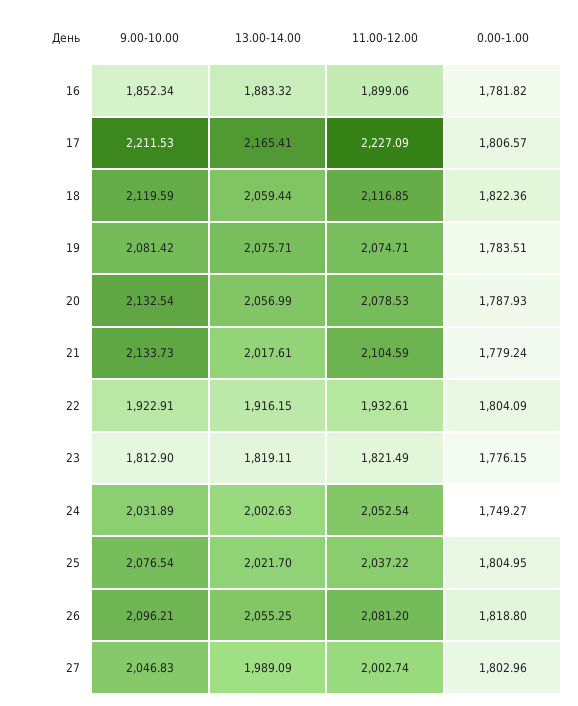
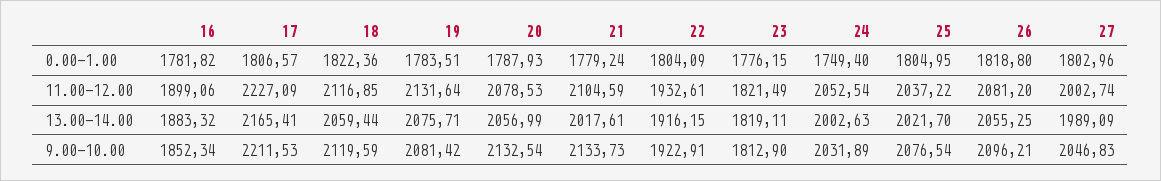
  {
    "9.00-10.00": {
      "16": 1852.34,
      "17": 2211.53,
      "18": 2119.59,
      "19": 2081.42,
      "20": 2132.54,
      "21": 2133.73,
      "22": 1922.91,
      "23": 1812.9,
      "24": 2031.89,
      "25": 2076.54,
      "26": 2096.21,
      "27": 2046.83
    },
    "13.00-14.00": {
      "16": 1883.32,
      "17": 2165.41,
      "18": 2059.44,
      "19": 2075.71,
      "20": 2056.99,
      "21": 2017.61,
      "22": 1916.15,
      "23": 1819.11,
      "24": 2002.63,
      "25": 2021.7,
      "26": 2055.25,
      "27": 1989.09
    },
    "11.00-12.00": {
      "16": 1899.06,
      "17": 2227.09,
      "18": 2116.85,
-     "19": 2074.71,
+     "19": 2131.64,
      "20": 2078.53,
      "21": 2104.59,
      "22": 1932.61,
      "23": 1821.49,
      "24": 2052.54,
      "25": 2037.22,
      "26": 2081.2,
      "27": 2002.74
    },
    "0.00-1.00": {
      "16": 1781.82,
      "17": 1806.57,
      "18": 1822.36,
      "19": 1783.51,
      "20": 1787.93,
      "21": 1779.24,
      "22": 1804.09,
      "23": 1776.15,
-     "24": 1749.27,
+     "24": 1749.4,
      "25": 1804.95,
      "26": 1818.8,
      "27": 1802.96
    }
  }

